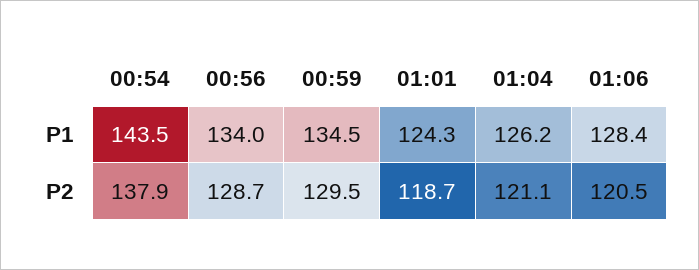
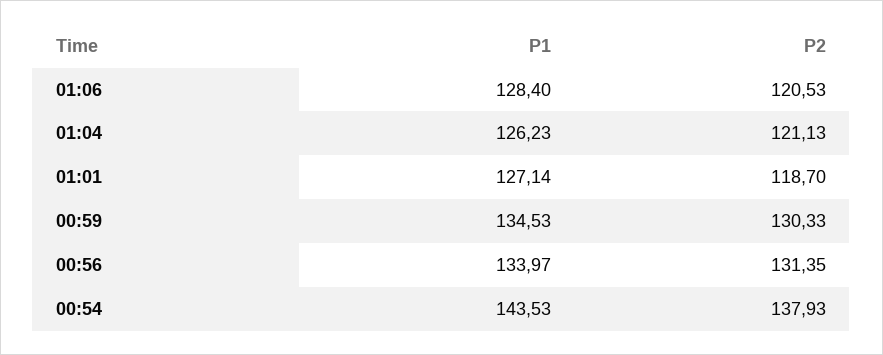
  {
    "00:54": {
      "P1": 143.53,
      "P2": 137.93
    },
    "00:56": {
      "P1": 133.97,
-     "P2": 128.7
+     "P2": 131.35
    },
    "00:59": {
      "P1": 134.53,
-     "P2": 129.5
+     "P2": 130.33
    },
    "01:01": {
-     "P1": 124.3,
+     "P1": 127.14,
      "P2": 118.7
    },
    "01:04": {
      "P1": 126.23,
      "P2": 121.13
    },
    "01:06": {
      "P1": 128.4,
      "P2": 120.53
    }
  }

